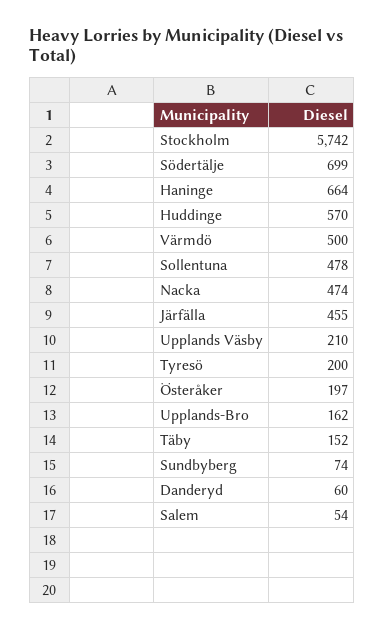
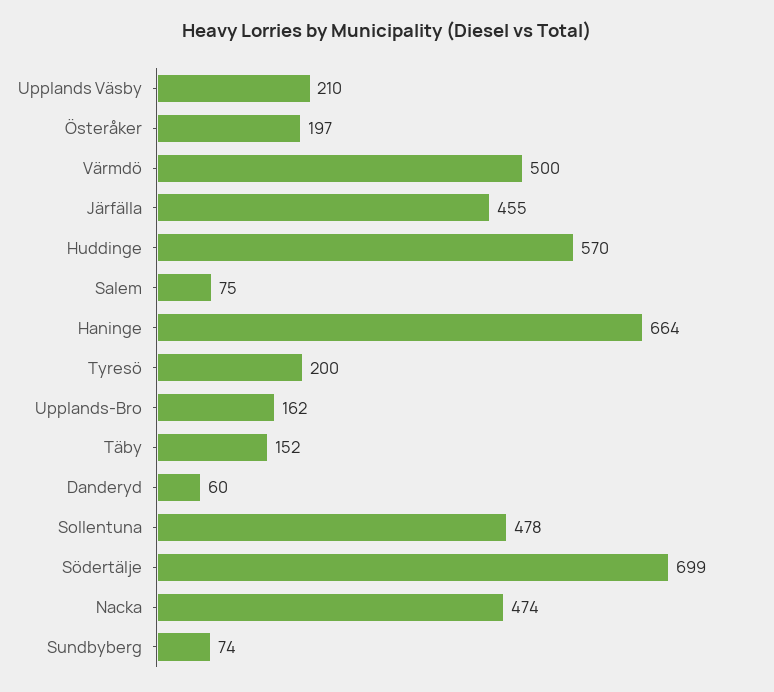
  {
-   "Stockholm": 5742,
    "Södertälje": 699,
    "Haninge": 664,
    "Huddinge": 570,
    "Värmdö": 500,
    "Sollentuna": 478,
    "Nacka": 474,
    "Järfälla": 455,
    "Upplands Väsby": 210,
    "Tyresö": 200,
    "Österåker": 197,
    "Upplands-Bro": 162,
    "Täby": 152,
    "Sundbyberg": 74,
    "Danderyd": 60,
-   "Salem": 54
+   "Salem": 75
  }

